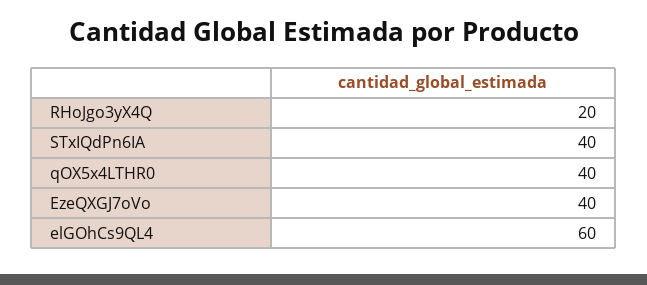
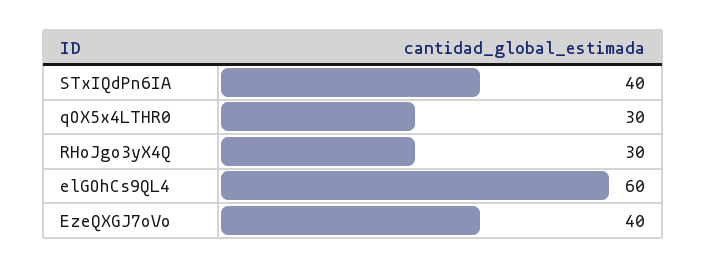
  {
-   "RHoJgo3yX4Q": 20,
+   "RHoJgo3yX4Q": 30,
    "STxIQdPn6IA": 40,
-   "qOX5x4LTHR0": 40,
+   "qOX5x4LTHR0": 30,
    "EzeQXGJ7oVo": 40,
    "elGOhCs9QL4": 60
  }

